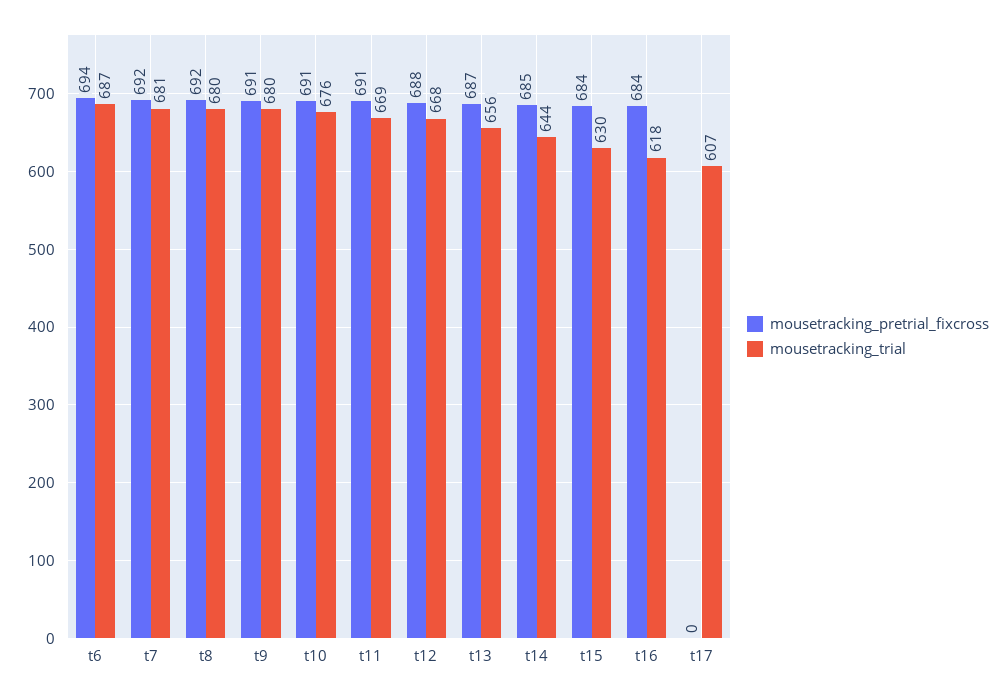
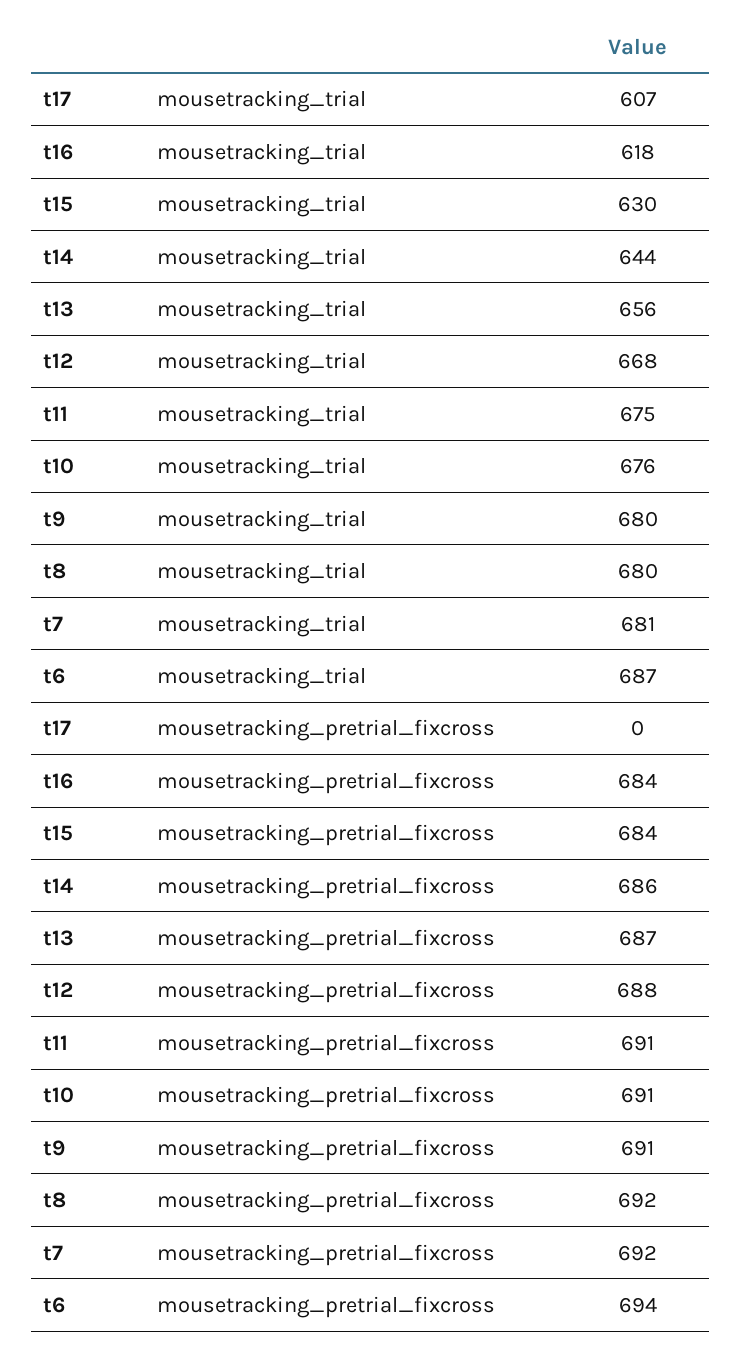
  {
    "mousetracking_pretrial_fixcross": {
      "t6": 694,
      "t7": 692,
      "t8": 692,
      "t9": 691,
      "t10": 691,
      "t11": 691,
      "t12": 688,
      "t13": 687,
-     "t14": 685,
+     "t14": 686,
      "t15": 684,
      "t16": 684,
      "t17": 0
    },
    "mousetracking_trial": {
      "t6": 687,
      "t7": 681,
      "t8": 680,
      "t9": 680,
      "t10": 676,
-     "t11": 669,
+     "t11": 675,
      "t12": 668,
      "t13": 656,
      "t14": 644,
      "t15": 630,
      "t16": 618,
      "t17": 607
    }
  }

